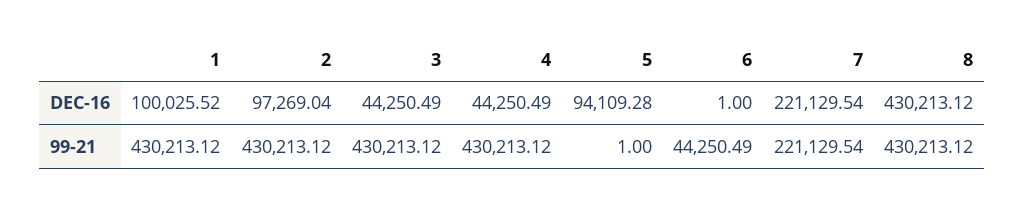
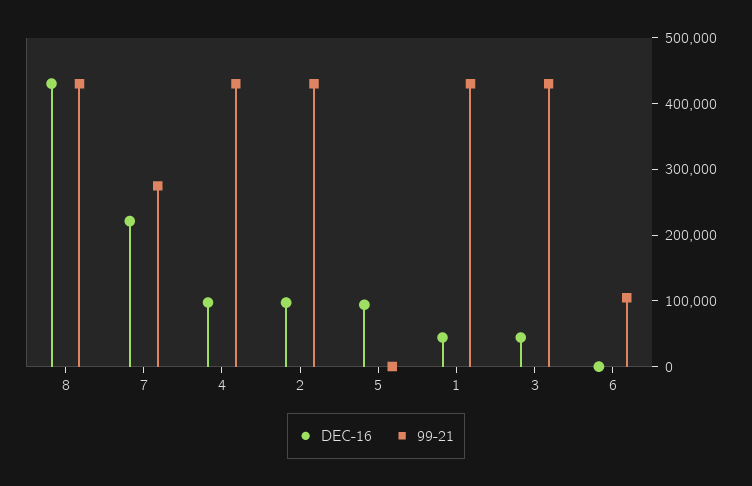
  {
    "DEC-16": {
-     "1": 100025.52,
+     "1": 40000,
      "2": 97269.04,
      "3": 44250.49,
-     "4": 44250.49,
+     "4": 100000,
      "5": 94109.28,
      "6": 1,
      "7": 221129.54,
      "8": 430213.12
    },
    "99-21": {
      "1": 430213.12,
      "2": 430213.12,
      "3": 430213.12,
      "4": 430213.12,
      "5": 1,
-     "6": 44250.49,
+     "6": 100000,
-     "7": 221129.54,
+     "7": 280000,
      "8": 430213.12
    }
  }

